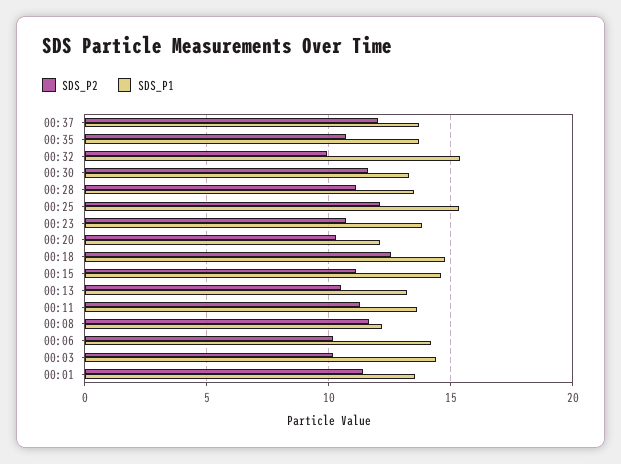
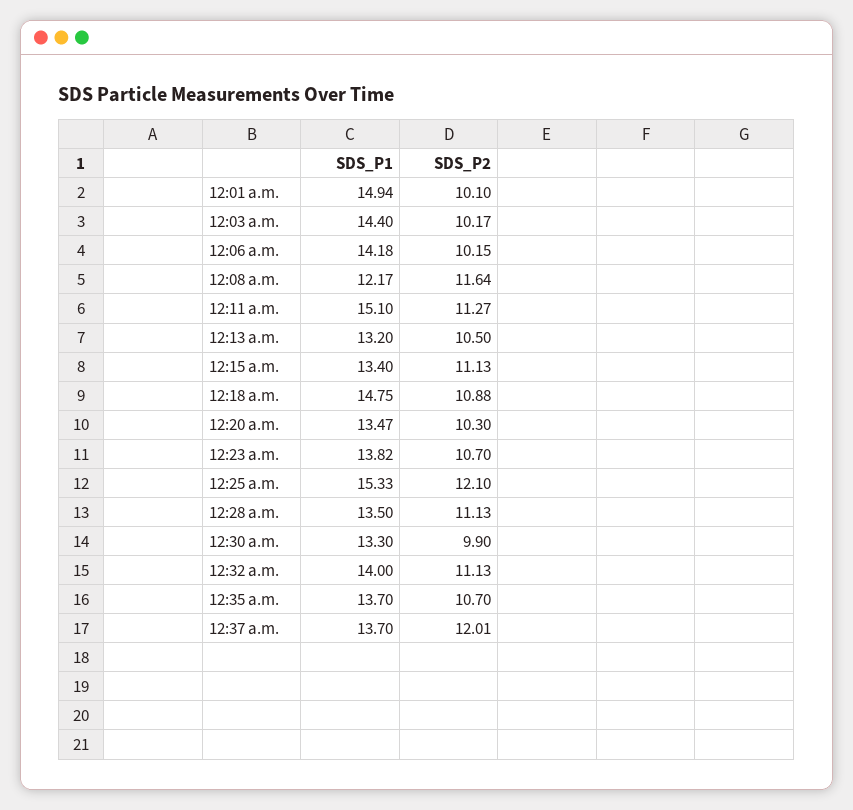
  {
    "SDS_P2": {
      "00:37": 12.01,
      "00:35": 10.7,
-     "00:32": 10,
+     "00:32": 11.13,
-     "00:30": 11.5,
+     "00:30": 9.9,
      "00:28": 11.13,
      "00:25": 12.1,
      "00:23": 10.7,
      "00:20": 10.3,
-     "00:18": 12.5,
+     "00:18": 10.88,
      "00:15": 11.13,
      "00:13": 10.5,
      "00:11": 11.27,
      "00:08": 11.64,
      "00:06": 10.15,
      "00:03": 10.17,
-     "00:01": 11.5
+     "00:01": 10.1
    },
    "SDS_P1": {
      "00:37": 13.7,
      "00:35": 13.7,
-     "00:32": 15.5,
+     "00:32": 14,
      "00:30": 13.3,
      "00:28": 13.5,
      "00:25": 15.33,
      "00:23": 13.82,
-     "00:20": 12,
+     "00:20": 13.47,
      "00:18": 14.75,
-     "00:15": 14.5,
+     "00:15": 13.4,
      "00:13": 13.2,
-     "00:11": 13.5,
+     "00:11": 15.1,
      "00:08": 12.17,
      "00:06": 14.18,
      "00:03": 14.4,
-     "00:01": 13.5
+     "00:01": 14.94
    }
  }

